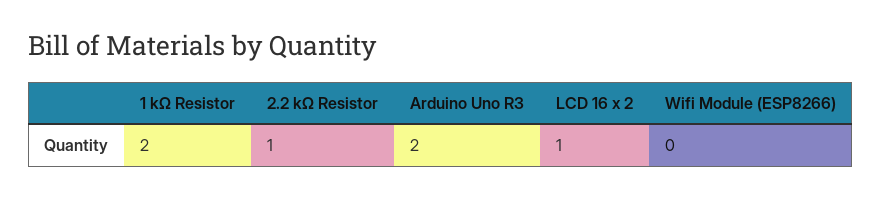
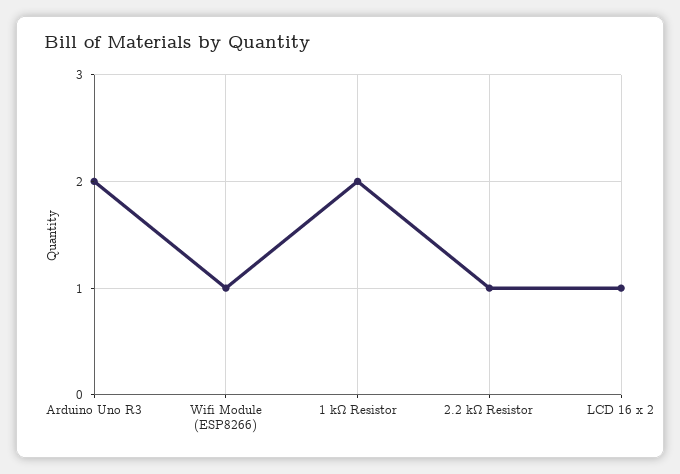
  {
    "1 kΩ Resistor": 2,
    "2.2 kΩ Resistor": 1,
    "Arduino Uno R3": 2,
    "LCD 16 x 2": 1,
-   "Wifi Module (ESP8266)": 0
+   "Wifi Module (ESP8266)": 1
  }

